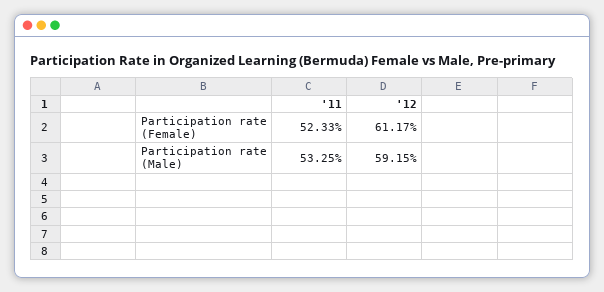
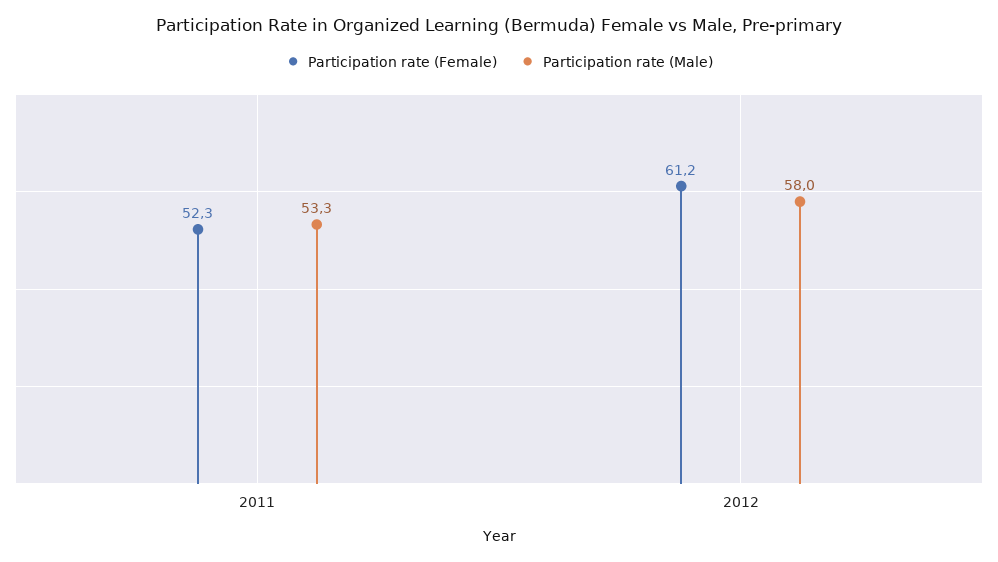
  {
    "Participation rate (Female)": {
      "'11": 52.33,
      "'12": 61.17
    },
    "Participation rate (Male)": {
      "'11": 53.25,
-     "'12": 59.15
+     "'12": 58
    }
  }

